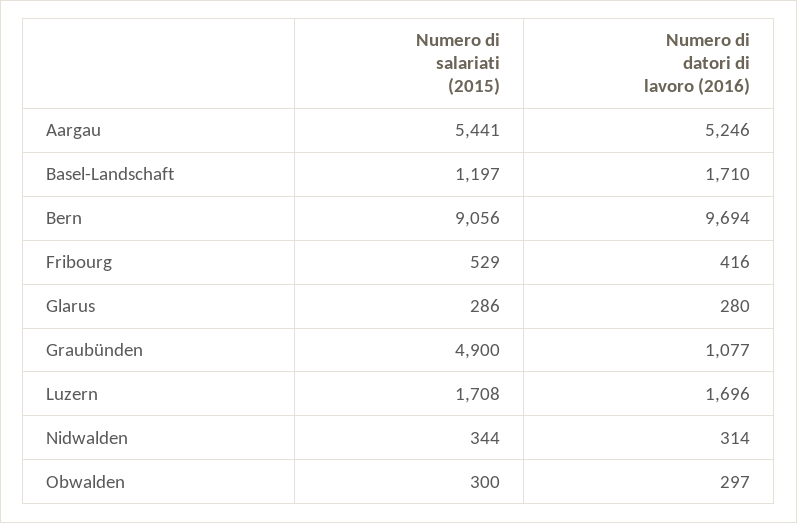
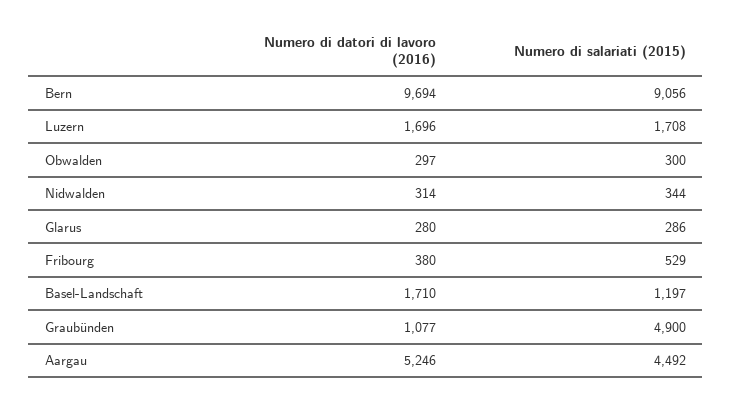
  {
    "Numero di salariati (2015)": {
-     "Aargau": 5441,
+     "Aargau": 4492,
      "Basel-Landschaft": 1197,
      "Bern": 9056,
      "Fribourg": 529,
      "Glarus": 286,
      "Graubünden": 4900,
      "Luzern": 1708,
      "Nidwalden": 344,
      "Obwalden": 300
    },
    "Numero di datori di lavoro (2016)": {
      "Aargau": 5246,
      "Basel-Landschaft": 1710,
      "Bern": 9694,
-     "Fribourg": 416,
+     "Fribourg": 380,
      "Glarus": 280,
      "Graubünden": 1077,
      "Luzern": 1696,
      "Nidwalden": 314,
      "Obwalden": 297
    }
  }

